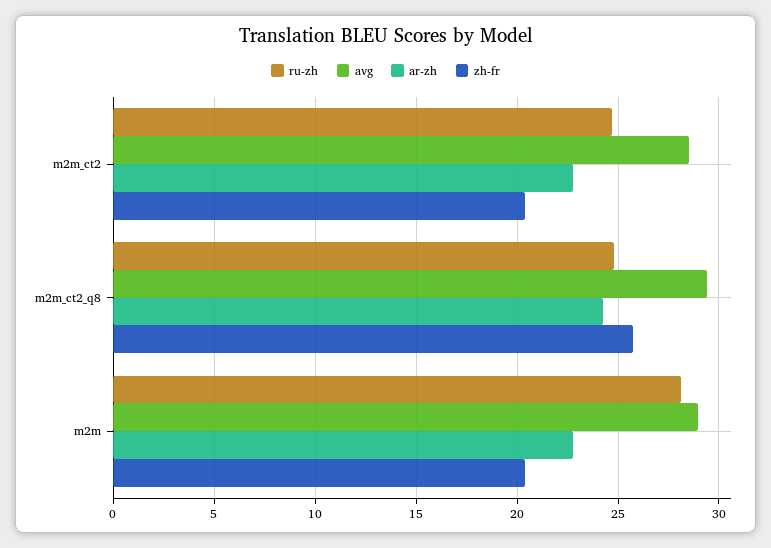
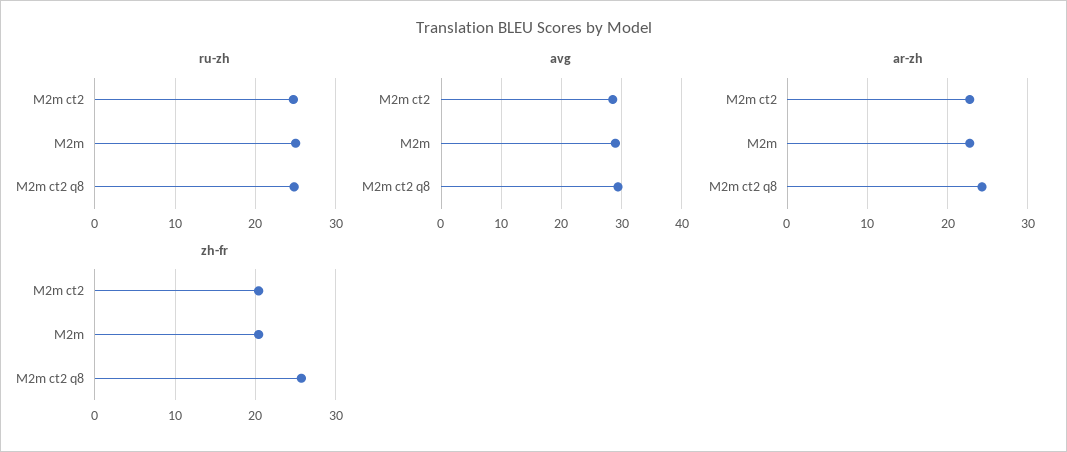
  {
    "ru-zh": {
      "m2m_ct2": 24.5,
      "m2m_ct2_q8": 25,
-     "m2m": 28
+     "m2m": 25
    },
    "avg": {
      "m2m_ct2": 28.5,
      "m2m_ct2_q8": 29.5,
      "m2m": 29
    },
    "ar-zh": {
      "m2m_ct2": 23,
      "m2m_ct2_q8": 24.5,
      "m2m": 23
    },
    "zh-fr": {
      "m2m_ct2": 20.5,
      "m2m_ct2_q8": 25.5,
      "m2m": 20.5
    }
  }

